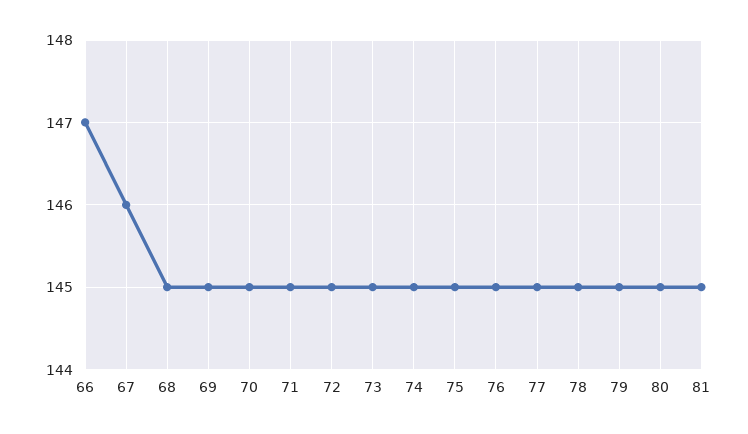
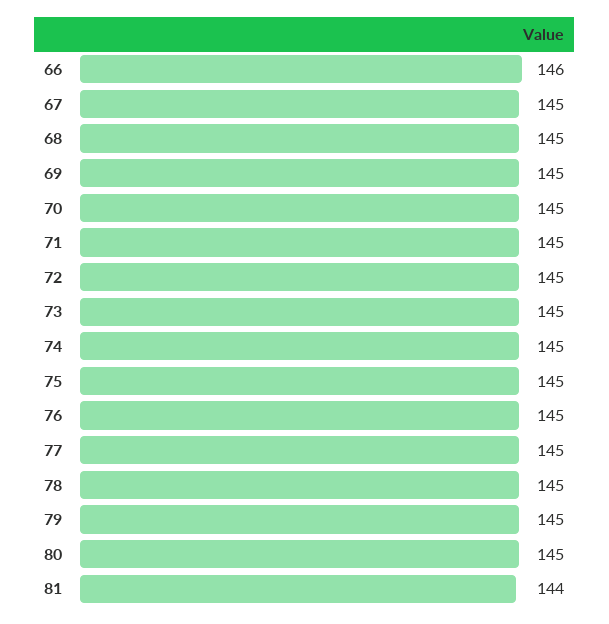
  {
-   "66": 147,
+   "66": 146,
-   "67": 146,
+   "67": 145,
    "68": 145,
    "69": 145,
    "70": 145,
    "71": 145,
    "72": 145,
    "73": 145,
    "74": 145,
    "75": 145,
    "76": 145,
    "77": 145,
    "78": 145,
    "79": 145,
    "80": 145,
-   "81": 145
+   "81": 144
  }

